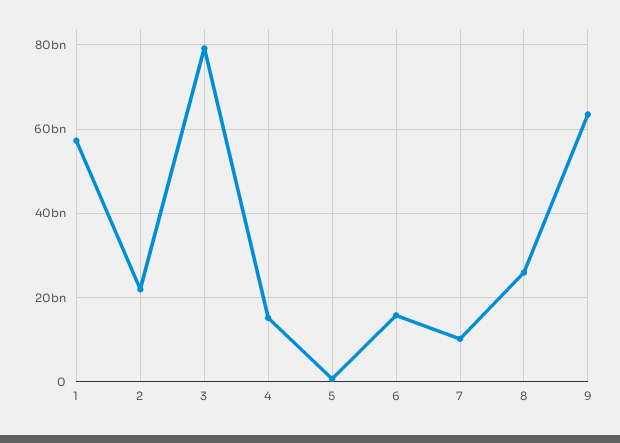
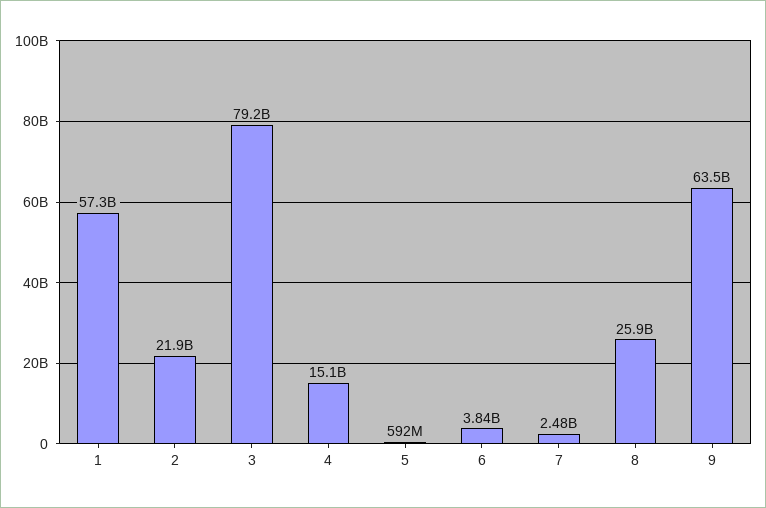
  {
    "1": 57300000000,
    "2": 21900000000,
    "3": 79200000000,
    "4": 15100000000,
    "5": 592000000,
-   "6": 16000000000,
+   "6": 3840000000,
-   "7": 10000000000,
+   "7": 2480000000,
    "8": 25900000000,
    "9": 63500000000
  }

